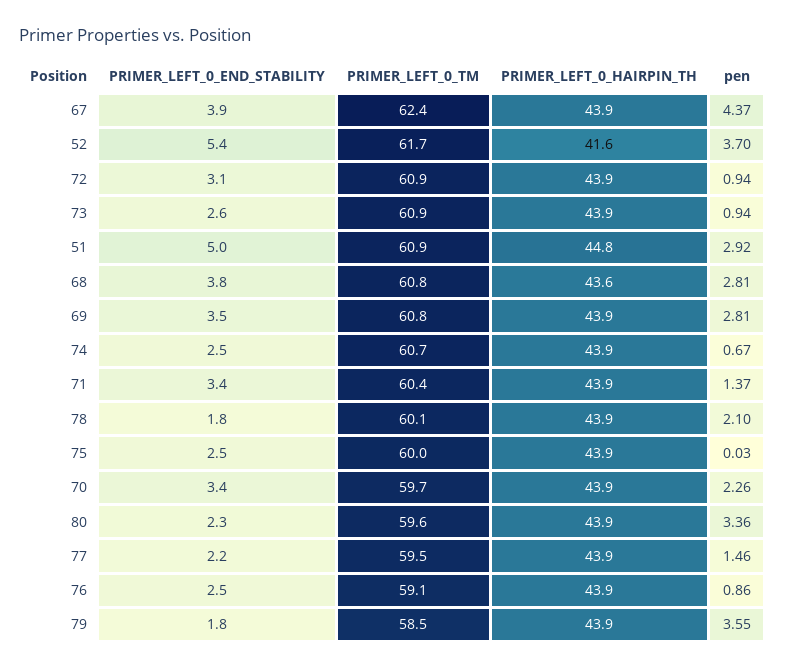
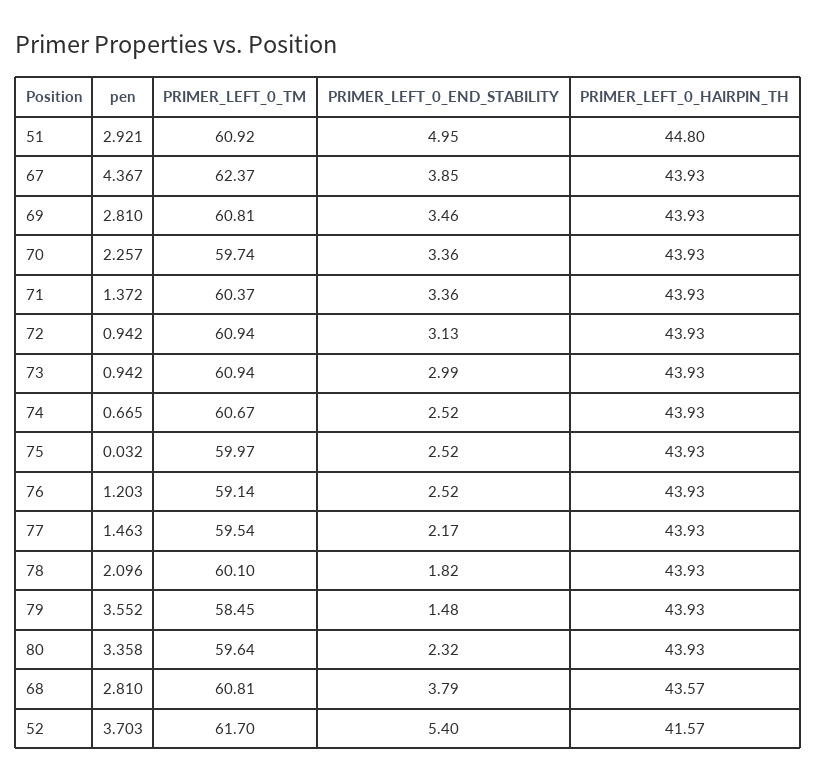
  {
    "PRIMER_LEFT_0_END_STABILITY": {
      "67": 3.85,
      "52": 5.4,
      "72": 3.13,
-     "73": 2.6,
+     "73": 2.99,
      "51": 4.95,
      "68": 3.79,
      "69": 3.46,
      "74": 2.52,
      "71": 3.36,
      "78": 1.82,
      "75": 2.52,
      "70": 3.36,
      "80": 2.32,
      "77": 2.17,
      "76": 2.52,
-     "79": 1.8
+     "79": 1.48
    },
    "PRIMER_LEFT_0_TM": {
      "67": 62.37,
      "52": 61.7,
      "72": 60.94,
      "73": 60.94,
      "51": 60.92,
      "68": 60.81,
      "69": 60.81,
      "74": 60.67,
      "71": 60.37,
      "78": 60.1,
      "75": 59.97,
      "70": 59.74,
      "80": 59.64,
      "77": 59.54,
      "76": 59.14,
      "79": 58.45
    },
    "PRIMER_LEFT_0_HAIRPIN_TH": {
      "67": 43.93,
      "52": 41.57,
      "72": 43.93,
      "73": 43.93,
      "51": 44.8,
      "68": 43.57,
      "69": 43.93,
      "74": 43.93,
      "71": 43.93,
      "78": 43.93,
      "75": 43.93,
      "70": 43.93,
      "80": 43.93,
      "77": 43.93,
      "76": 43.93,
      "79": 43.93
    },
    "pen": {
      "67": 4.367,
      "52": 3.703,
      "72": 0.942,
      "73": 0.942,
      "51": 2.921,
      "68": 2.81,
      "69": 2.81,
      "74": 0.665,
      "71": 1.372,
      "78": 2.096,
      "75": 0.032,
      "70": 2.257,
      "80": 3.358,
      "77": 1.463,
-     "76": 0.86,
+     "76": 1.203,
      "79": 3.552
    }
  }

